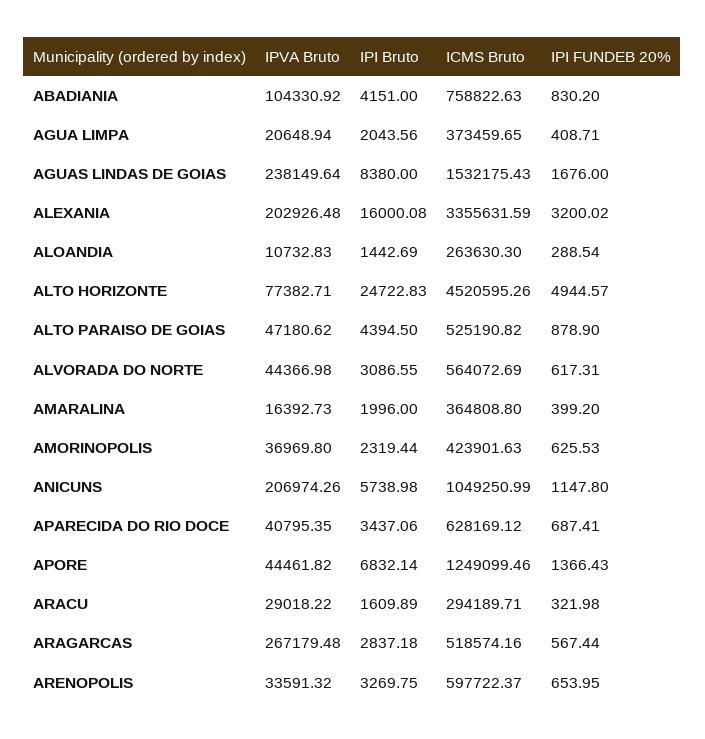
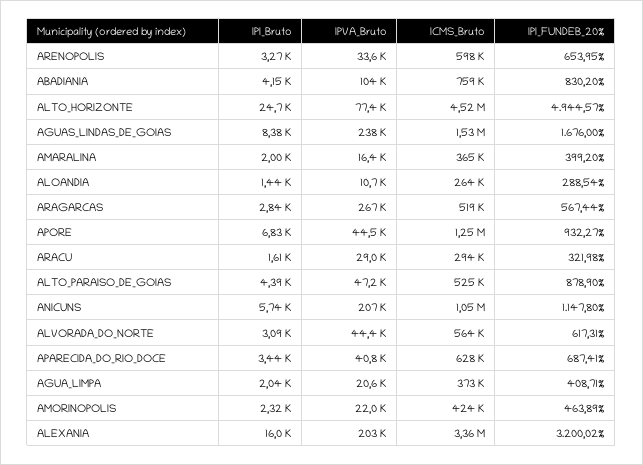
  {
    "IPVA Bruto": {
      "ABADIANIA": 104330.92,
      "AGUA LIMPA": 20648.94,
      "AGUAS LINDAS DE GOIAS": 238149.64,
      "ALEXANIA": 202926.48,
      "ALOANDIA": 10732.83,
      "ALTO HORIZONTE": 77382.71,
      "ALTO PARAISO DE GOIAS": 47180.62,
      "ALVORADA DO NORTE": 44366.98,
      "AMARALINA": 16392.73,
-     "AMORINOPOLIS": 36969.8,
+     "AMORINOPOLIS": 22000,
      "ANICUNS": 206974.26,
      "APARECIDA DO RIO DOCE": 40795.35,
      "APORE": 44461.82,
      "ARACU": 29018.22,
      "ARAGARCAS": 267179.48,
      "ARENOPOLIS": 33591.32
    },
    "IPI Bruto": {
      "ABADIANIA": 4151,
      "AGUA LIMPA": 2043.56,
      "AGUAS LINDAS DE GOIAS": 8380,
      "ALEXANIA": 16000.08,
      "ALOANDIA": 1442.69,
      "ALTO HORIZONTE": 24722.83,
      "ALTO PARAISO DE GOIAS": 4394.5,
      "ALVORADA DO NORTE": 3086.55,
      "AMARALINA": 1996,
      "AMORINOPOLIS": 2319.44,
      "ANICUNS": 5738.98,
      "APARECIDA DO RIO DOCE": 3437.06,
      "APORE": 6832.14,
      "ARACU": 1609.89,
      "ARAGARCAS": 2837.18,
      "ARENOPOLIS": 3269.75
    },
    "ICMS Bruto": {
      "ABADIANIA": 758822.63,
      "AGUA LIMPA": 373459.65,
      "AGUAS LINDAS DE GOIAS": 1532175.43,
      "ALEXANIA": 3355631.59,
      "ALOANDIA": 263630.3,
      "ALTO HORIZONTE": 4520595.26,
      "ALTO PARAISO DE GOIAS": 525190.82,
      "ALVORADA DO NORTE": 564072.69,
      "AMARALINA": 364808.8,
      "AMORINOPOLIS": 423901.63,
      "ANICUNS": 1049250.99,
      "APARECIDA DO RIO DOCE": 628169.12,
      "APORE": 1249099.46,
      "ARACU": 294189.71,
      "ARAGARCAS": 518574.16,
      "ARENOPOLIS": 597722.37
    },
    "IPI FUNDEB 20%": {
      "ABADIANIA": 830.2,
      "AGUA LIMPA": 408.71,
      "AGUAS LINDAS DE GOIAS": 1676,
      "ALEXANIA": 3200.02,
      "ALOANDIA": 288.54,
      "ALTO HORIZONTE": 4944.57,
      "ALTO PARAISO DE GOIAS": 878.9,
      "ALVORADA DO NORTE": 617.31,
      "AMARALINA": 399.2,
-     "AMORINOPOLIS": 625.53,
+     "AMORINOPOLIS": 463.89,
      "ANICUNS": 1147.8,
      "APARECIDA DO RIO DOCE": 687.41,
-     "APORE": 1366.43,
+     "APORE": 932.27,
      "ARACU": 321.98,
      "ARAGARCAS": 567.44,
      "ARENOPOLIS": 653.95
    }
  }

